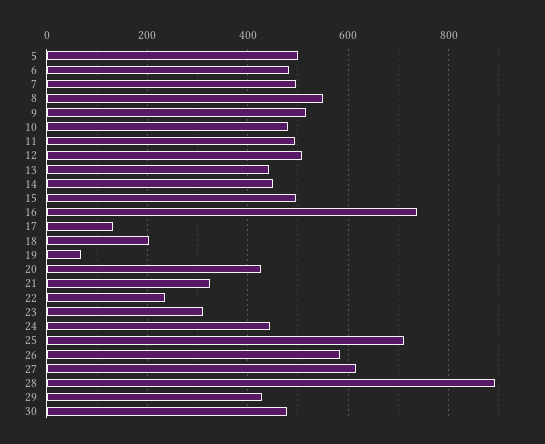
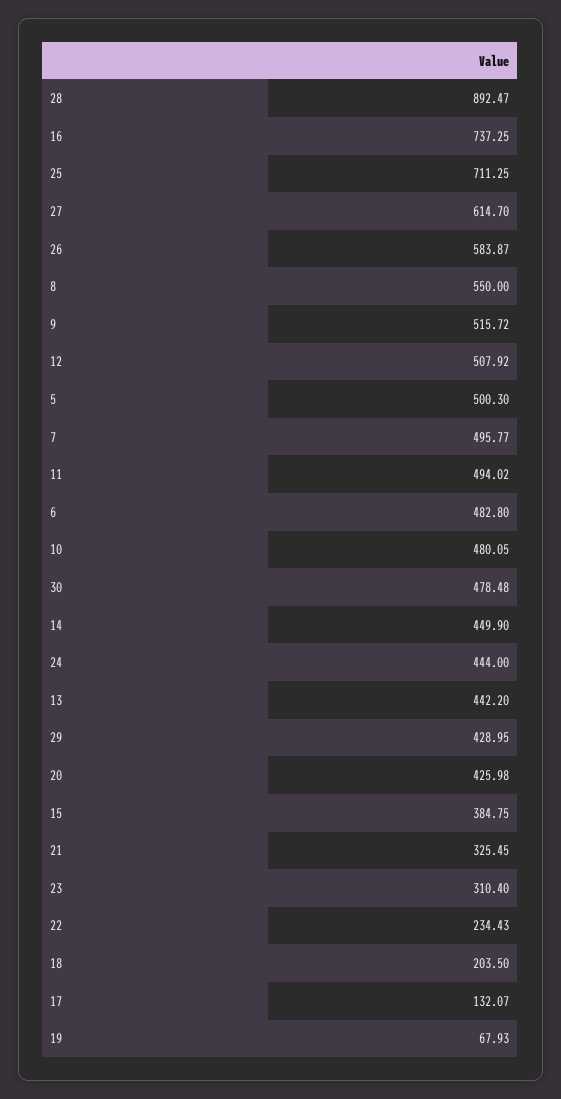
  {
    "5": 500.3,
    "6": 482.8,
    "7": 495.77,
    "8": 550,
    "9": 515.72,
    "10": 480.05,
    "11": 494.02,
    "12": 507.92,
    "13": 442.2,
    "14": 449.9,
-   "15": 500,
+   "15": 384.75,
    "16": 737.25,
    "17": 132.07,
    "18": 203.5,
    "19": 67.93,
    "20": 425.98,
    "21": 325.45,
    "22": 234.43,
    "23": 310.4,
    "24": 444,
    "25": 711.25,
    "26": 583.87,
    "27": 614.7,
    "28": 892.47,
    "29": 428.95,
    "30": 478.48
  }

